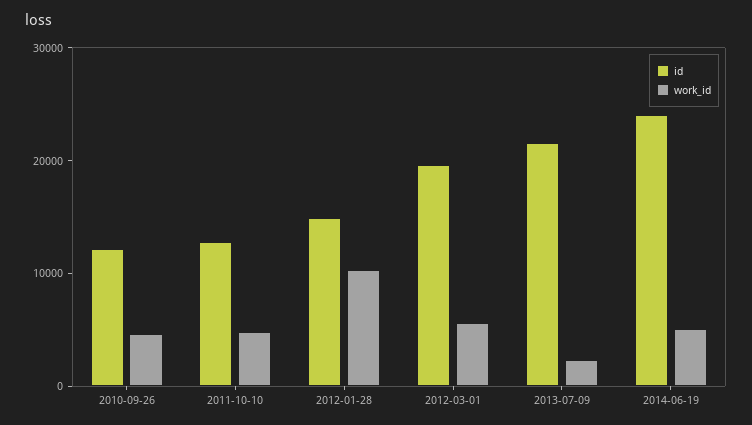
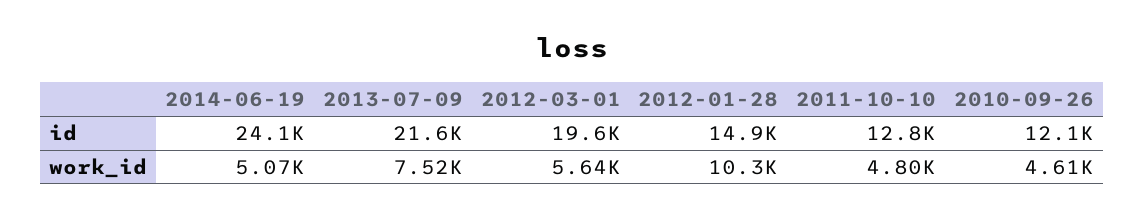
  {
    "id": {
      "2010-09-26": 12100,
      "2011-10-10": 12800,
      "2012-01-28": 14900,
      "2012-03-01": 19600,
      "2013-07-09": 21600,
      "2014-06-19": 24100
    },
    "work_id": {
      "2010-09-26": 4610,
      "2011-10-10": 4800,
      "2012-01-28": 10300,
      "2012-03-01": 5640,
-     "2013-07-09": 2000,
+     "2013-07-09": 7520,
      "2014-06-19": 5070
    }
  }

